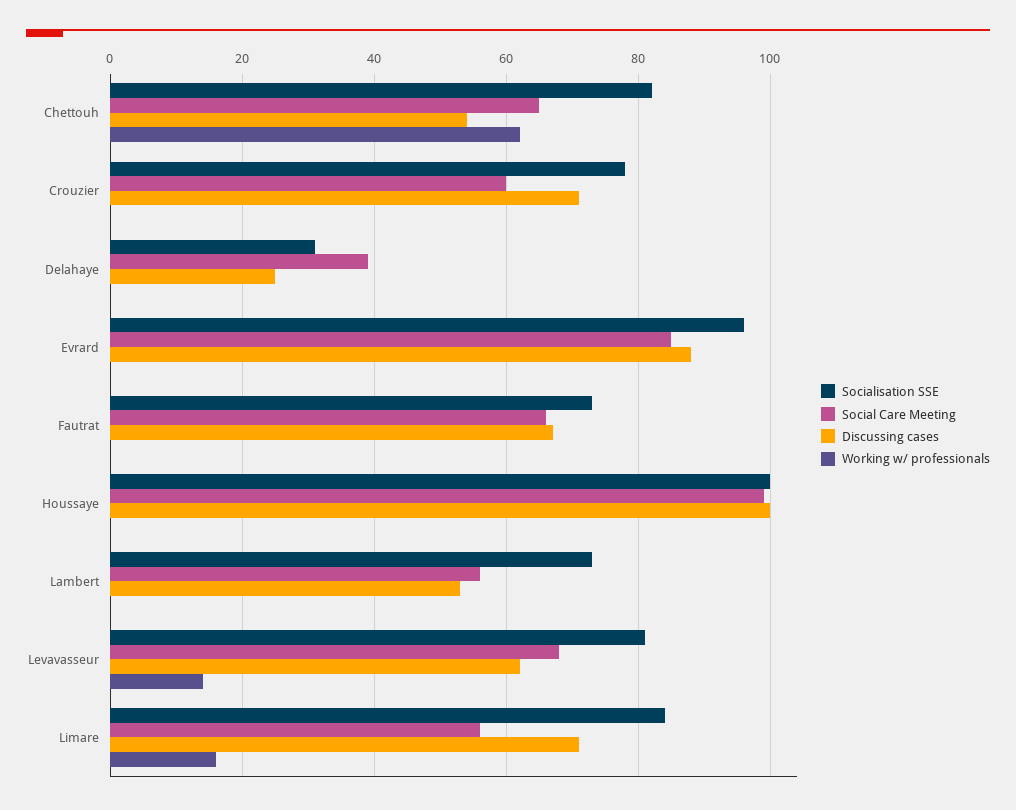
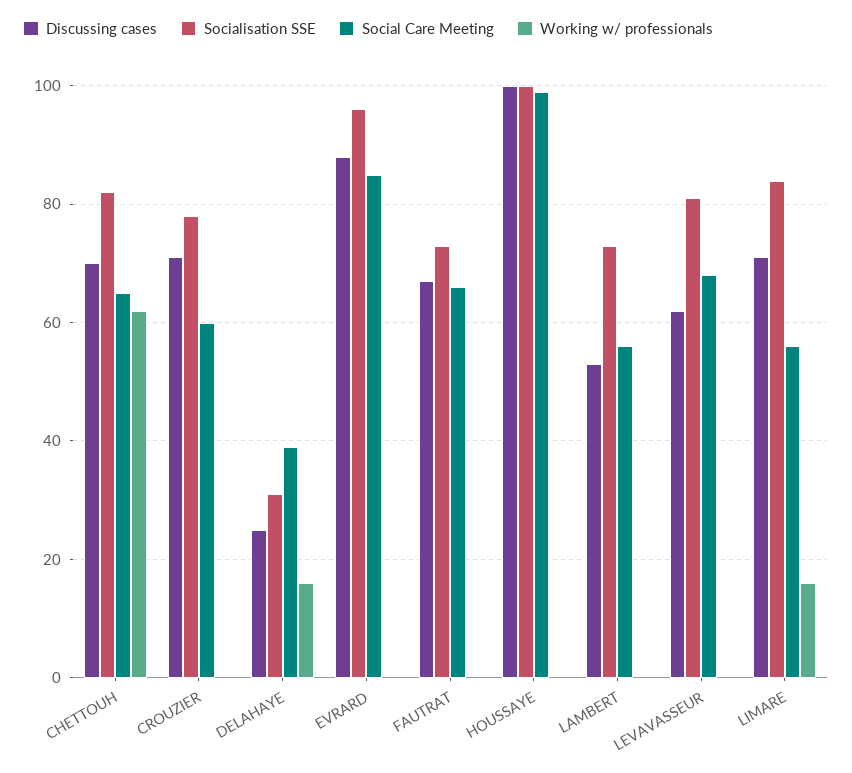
  {
    "Socialisation SSE": {
      "Chettouh": 80,
      "Crouzier": 80,
      "Delahaye": 30,
      "Evrard": 95,
      "Fautrat": 75,
      "Houssaye": 100,
      "Lambert": 75,
      "Levavasseur": 80,
      "Limare": 85
    },
    "Social Care Meeting": {
      "Chettouh": 65,
      "Crouzier": 60,
      "Delahaye": 40,
      "Evrard": 85,
      "Fautrat": 65,
      "Houssaye": 100,
      "Lambert": 55,
      "Levavasseur": 70,
      "Limare": 55
    },
    "Discussing cases": {
-     "Chettouh": 55,
+     "Chettouh": 70,
      "Crouzier": 70,
      "Delahaye": 25,
      "Evrard": 90,
      "Fautrat": 65,
      "Houssaye": 100,
      "Lambert": 55,
      "Levavasseur": 60,
      "Limare": 70
    },
    "Working w/ professionals": {
      "Chettouh": 60,
      "Crouzier": 0,
-     "Delahaye": 0,
+     "Delahaye": 15,
      "Evrard": 0,
      "Fautrat": 0,
      "Houssaye": 0,
      "Lambert": 0,
-     "Levavasseur": 15,
+     "Levavasseur": 0,
      "Limare": 15
    }
  }

